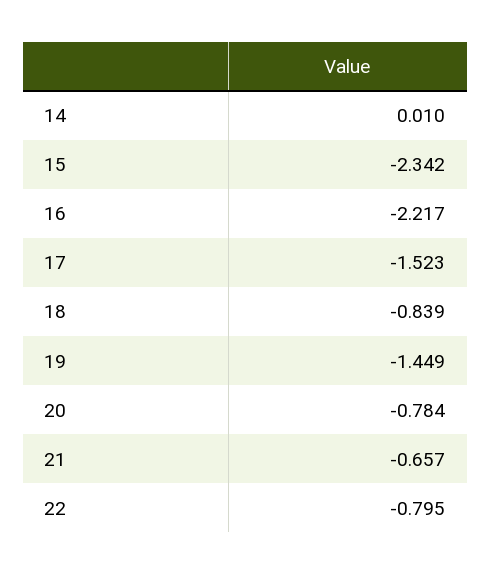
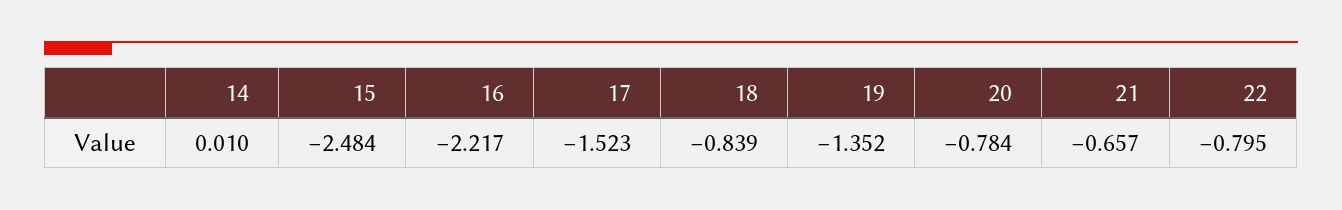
  {
    "14": 0.01,
-   "15": -2.342,
+   "15": -2.484,
    "16": -2.217,
    "17": -1.523,
    "18": -0.839,
-   "19": -1.449,
+   "19": -1.352,
    "20": -0.784,
    "21": -0.657,
    "22": -0.795
  }

